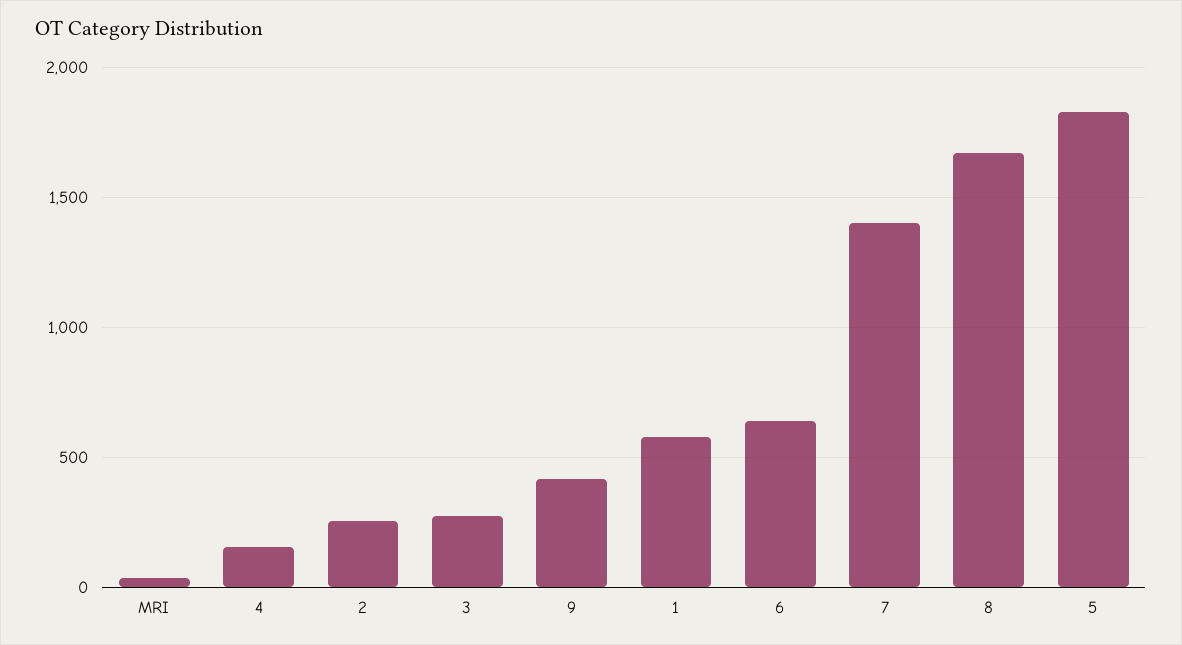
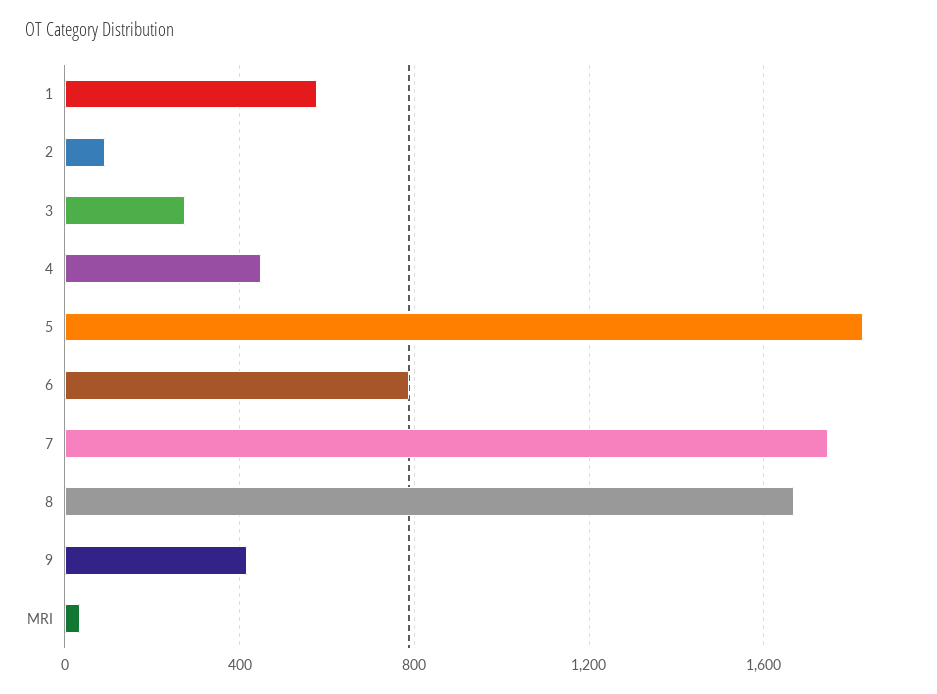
  {
    "MRI": 50,
-   "4": 150,
+   "4": 450,
-   "2": 250,
+   "2": 100,
    "3": 250,
    "9": 400,
    "1": 600,
-   "6": 650,
+   "6": 800,
-   "7": 1400,
+   "7": 1750,
    "8": 1650,
    "5": 1850
  }

